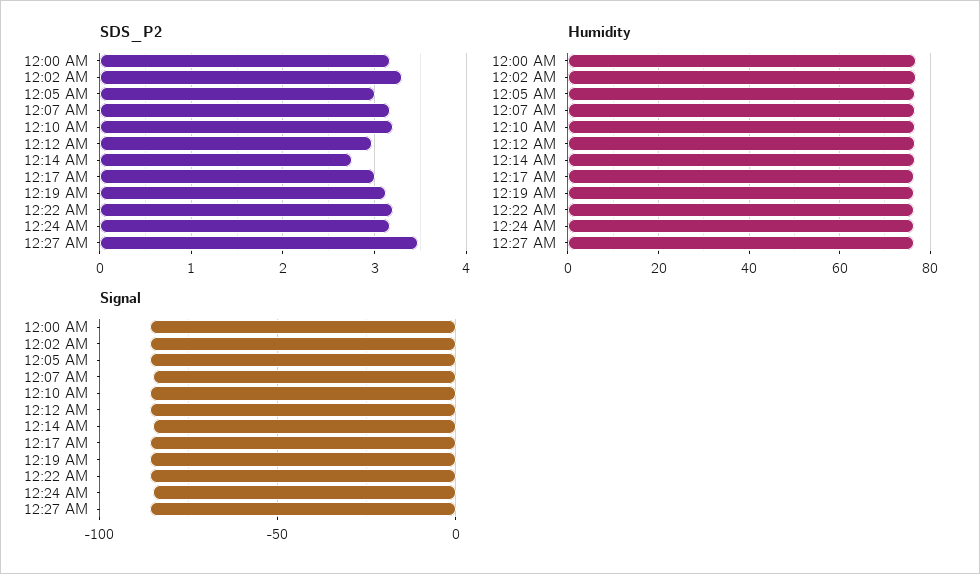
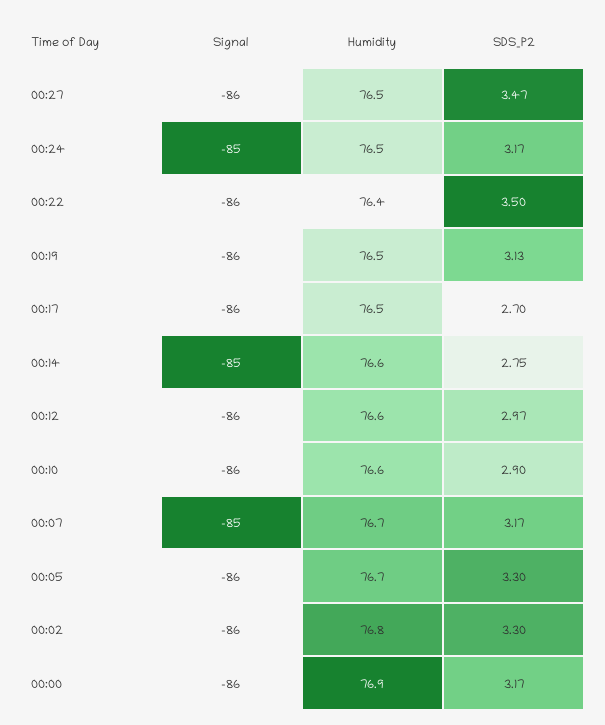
  {
    "SDS_P2": {
      "12:00 AM": 3.17,
      "12:02 AM": 3.3,
-     "12:05 AM": 3,
+     "12:05 AM": 3.3,
      "12:07 AM": 3.17,
-     "12:10 AM": 3.2,
+     "12:10 AM": 2.9,
      "12:12 AM": 2.97,
      "12:14 AM": 2.75,
-     "12:17 AM": 3,
+     "12:17 AM": 2.7,
      "12:19 AM": 3.13,
-     "12:22 AM": 3.2,
+     "12:22 AM": 3.5,
      "12:24 AM": 3.17,
      "12:27 AM": 3.47
    },
    "Humidity": {
      "12:00 AM": 76.9,
      "12:02 AM": 76.8,
      "12:05 AM": 76.7,
      "12:07 AM": 76.7,
      "12:10 AM": 76.6,
      "12:12 AM": 76.6,
      "12:14 AM": 76.6,
      "12:17 AM": 76.5,
      "12:19 AM": 76.5,
      "12:22 AM": 76.4,
      "12:24 AM": 76.5,
      "12:27 AM": 76.5
    },
    "Signal": {
      "12:00 AM": -86,
      "12:02 AM": -86,
      "12:05 AM": -86,
      "12:07 AM": -85,
      "12:10 AM": -86,
      "12:12 AM": -86,
      "12:14 AM": -85,
      "12:17 AM": -86,
      "12:19 AM": -86,
      "12:22 AM": -86,
      "12:24 AM": -85,
      "12:27 AM": -86
    }
  }

